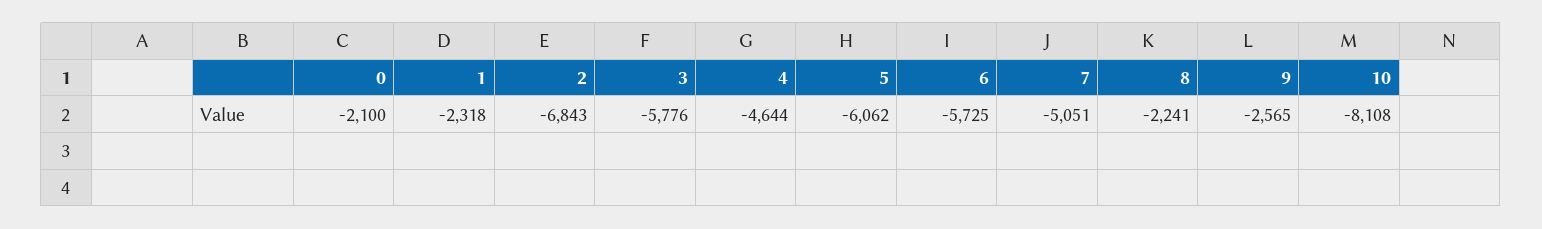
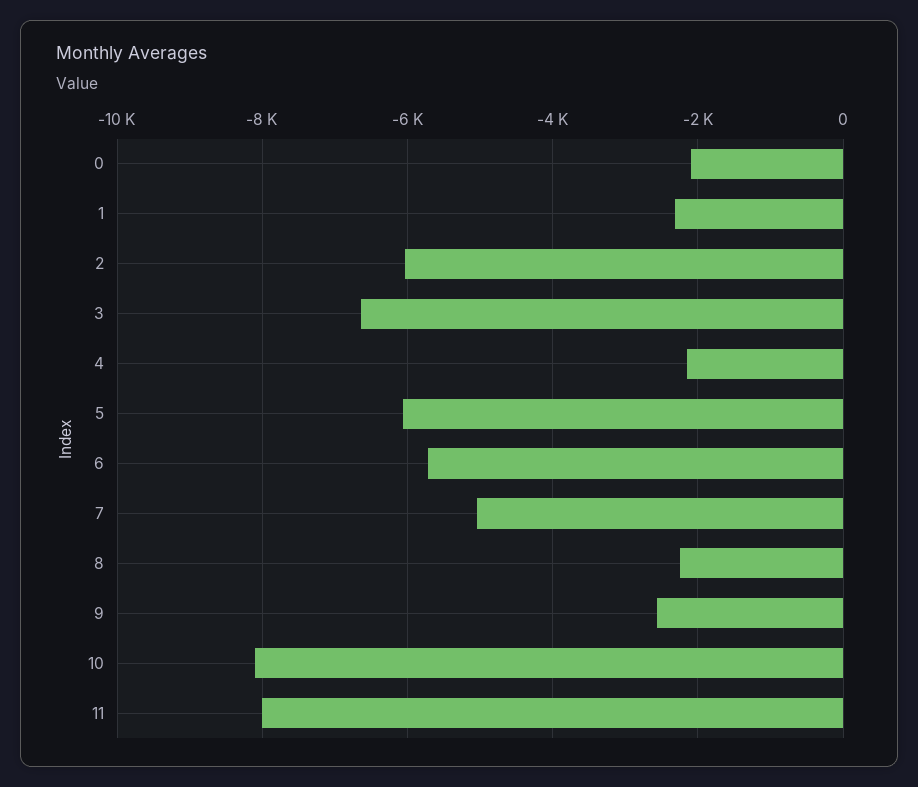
  {
    "0": -2100,
    "1": -2318,
-   "2": -6843,
+   "2": -6000,
-   "3": -5776,
+   "3": -6600,
-   "4": -4644,
+   "4": -2200,
    "5": -6062,
    "6": -5725,
    "7": -5051,
    "8": -2241,
    "9": -2565,
-   "10": -8108
+   "10": -8108,
+   "11": -8000
  }

